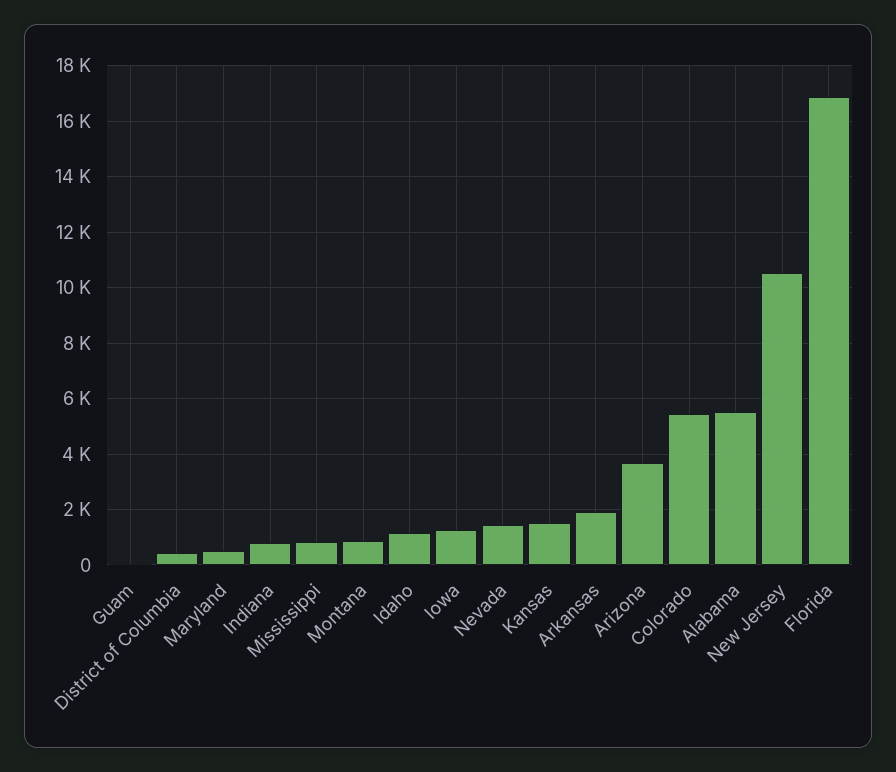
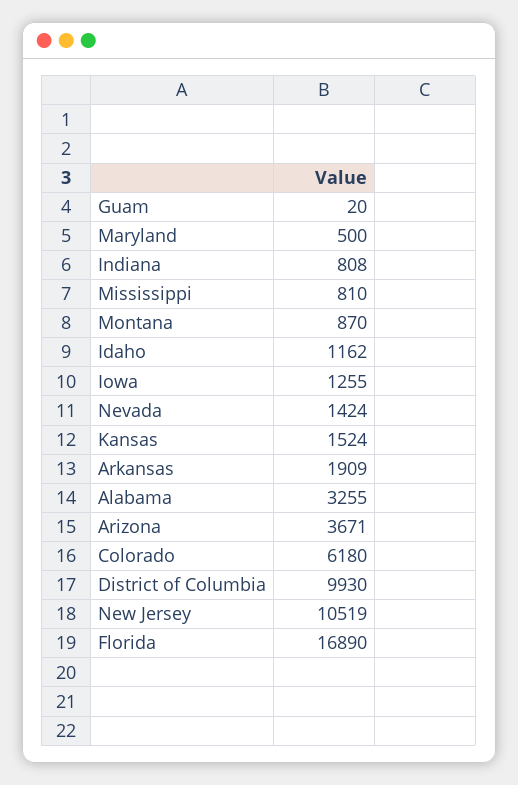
  {
    "Guam": 20,
-   "District of Columbia": 500,
+   "District of Columbia": 9930,
    "Maryland": 500,
    "Indiana": 808,
    "Mississippi": 810,
    "Montana": 870,
    "Idaho": 1162,
    "Iowa": 1255,
    "Nevada": 1424,
    "Kansas": 1524,
    "Arkansas": 1909,
    "Arizona": 3671,
-   "Colorado": 5500,
+   "Colorado": 6180,
-   "Alabama": 5500,
+   "Alabama": 3255,
    "New Jersey": 10519,
    "Florida": 16890
  }

